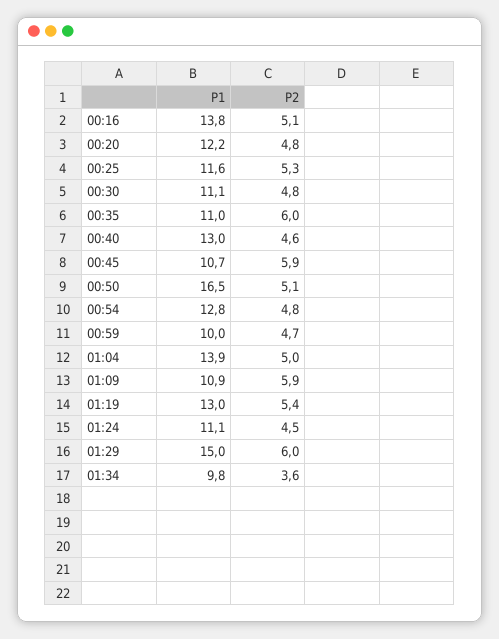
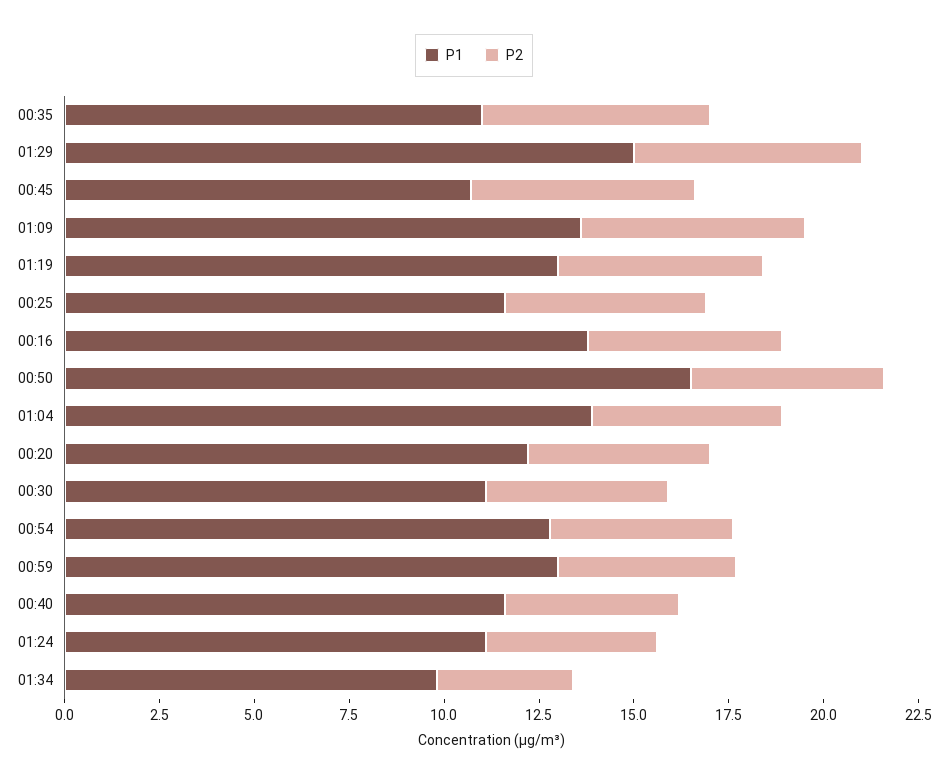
  {
    "P1": {
      "00:16": 13.8,
      "00:20": 12.2,
      "00:25": 11.6,
      "00:30": 11.1,
      "00:35": 11,
-     "00:40": 13,
+     "00:40": 11.5,
      "00:45": 10.7,
      "00:50": 16.5,
      "00:54": 12.8,
-     "00:59": 10,
+     "00:59": 13,
      "01:04": 13.9,
-     "01:09": 10.9,
+     "01:09": 13.5,
      "01:19": 13,
      "01:24": 11.1,
      "01:29": 15,
      "01:34": 9.8
    },
    "P2": {
      "00:16": 5.1,
      "00:20": 4.8,
      "00:25": 5.3,
      "00:30": 4.8,
      "00:35": 6,
      "00:40": 4.6,
      "00:45": 5.9,
      "00:50": 5.1,
      "00:54": 4.8,
      "00:59": 4.7,
      "01:04": 5,
      "01:09": 5.9,
      "01:19": 5.4,
      "01:24": 4.5,
      "01:29": 6,
      "01:34": 3.6
    }
  }

